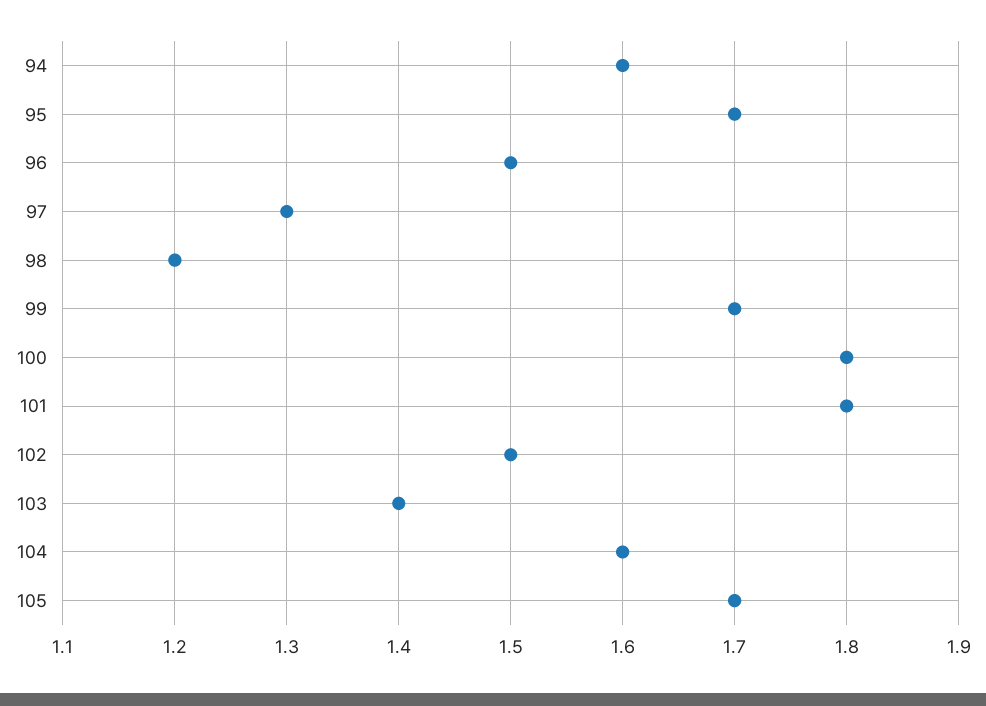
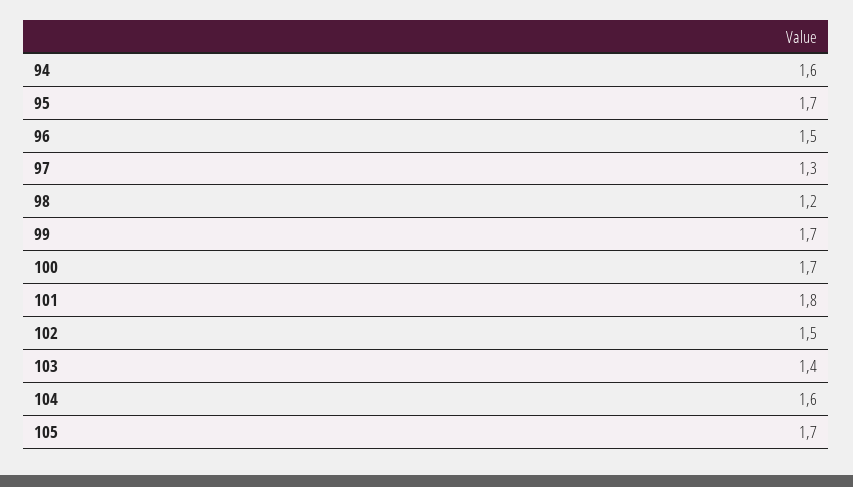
  {
    "94": 1.6,
    "95": 1.7,
    "96": 1.5,
    "97": 1.3,
    "98": 1.2,
    "99": 1.7,
-   "100": 1.8,
+   "100": 1.7,
    "101": 1.8,
    "102": 1.5,
    "103": 1.4,
    "104": 1.6,
    "105": 1.7
  }

